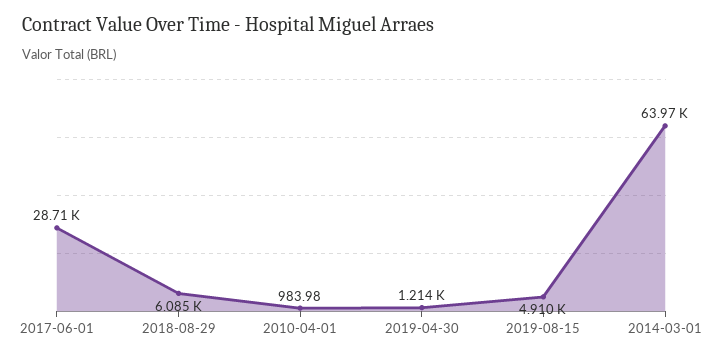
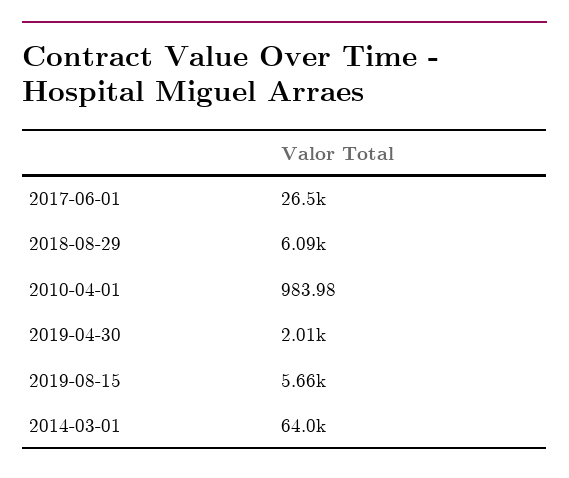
  {
-   "2017-06-01": 28710,
+   "2017-06-01": 26500,
    "2018-08-29": 6085,
    "2010-04-01": 983.98,
-   "2019-04-30": 1214,
+   "2019-04-30": 2010,
-   "2019-08-15": 4910,
+   "2019-08-15": 5660,
    "2014-03-01": 63970
  }

